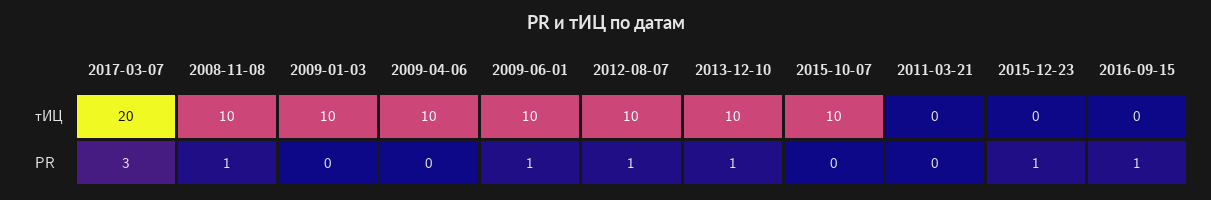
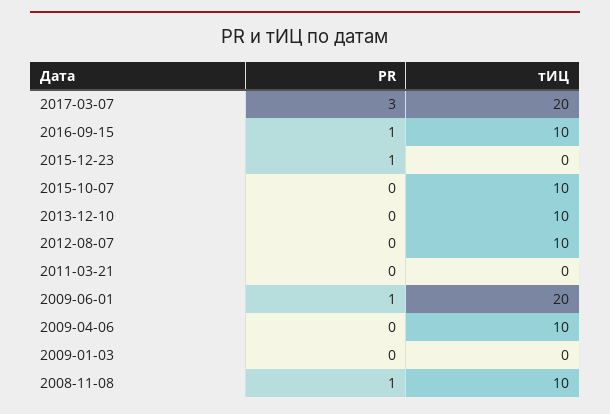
  {
    "2017-03-07": {
      "тИЦ": 20,
      "PR": 3
    },
    "2008-11-08": {
      "тИЦ": 10,
      "PR": 1
    },
    "2009-01-03": {
-     "тИЦ": 10,
+     "тИЦ": 0,
      "PR": 0
    },
    "2009-04-06": {
      "тИЦ": 10,
      "PR": 0
    },
    "2009-06-01": {
-     "тИЦ": 10,
+     "тИЦ": 20,
      "PR": 1
    },
    "2012-08-07": {
      "тИЦ": 10,
-     "PR": 1
+     "PR": 0
    },
    "2013-12-10": {
      "тИЦ": 10,
-     "PR": 1
+     "PR": 0
    },
    "2015-10-07": {
      "тИЦ": 10,
      "PR": 0
    },
    "2011-03-21": {
      "тИЦ": 0,
      "PR": 0
    },
    "2015-12-23": {
      "тИЦ": 0,
      "PR": 1
    },
    "2016-09-15": {
-     "тИЦ": 0,
+     "тИЦ": 10,
      "PR": 1
    }
  }

